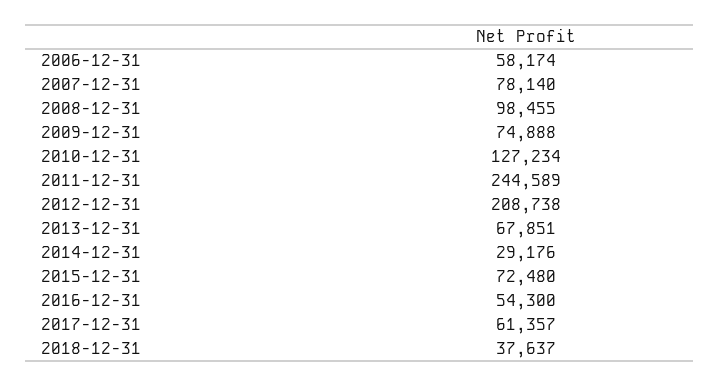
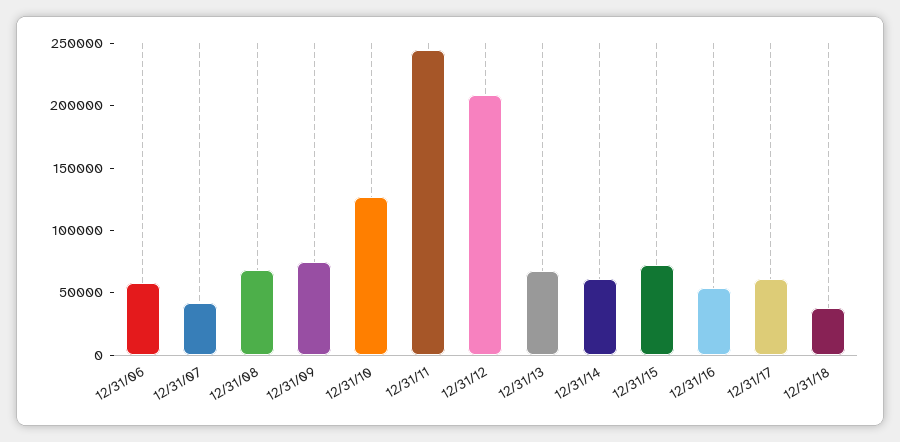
  {
    "2006-12-31": 58174,
-   "2007-12-31": 78140,
+   "2007-12-31": 40000,
-   "2008-12-31": 98455,
+   "2008-12-31": 70000,
    "2009-12-31": 74888,
    "2010-12-31": 127234,
    "2011-12-31": 244589,
    "2012-12-31": 208738,
    "2013-12-31": 67851,
-   "2014-12-31": 29176,
+   "2014-12-31": 60000,
    "2015-12-31": 72480,
    "2016-12-31": 54300,
    "2017-12-31": 61357,
    "2018-12-31": 37637
  }

